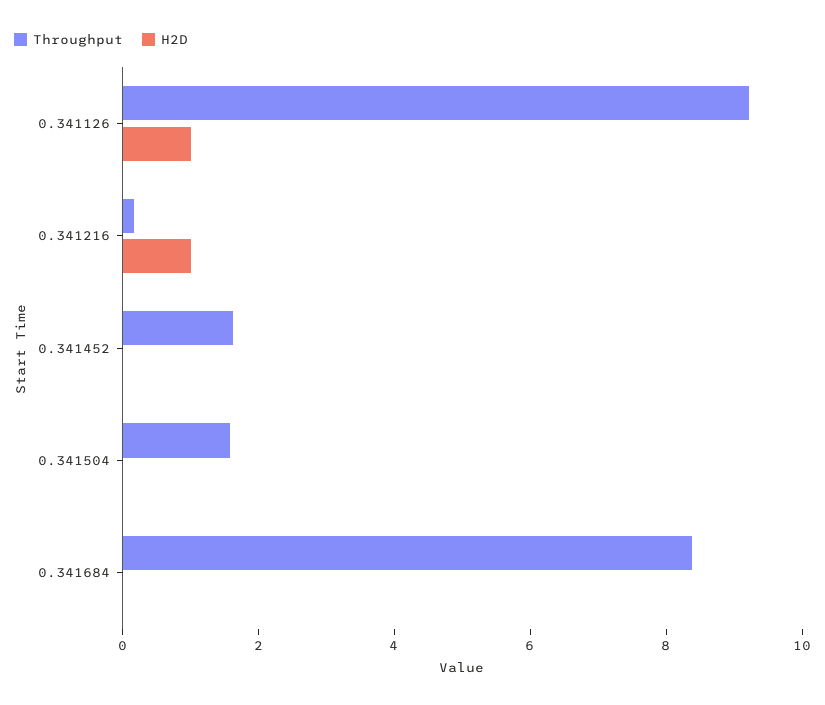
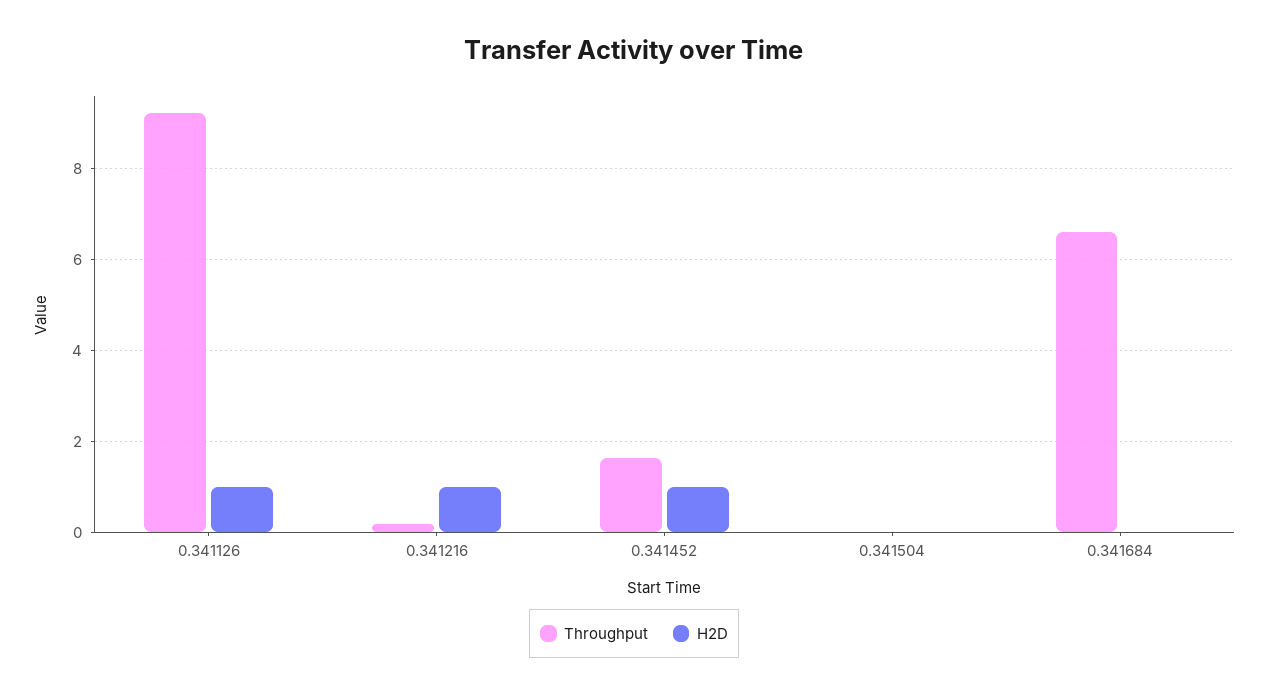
  {
    "Throughput": {
      "0.341126": 9.2,
      "0.341216": 0.2,
      "0.341452": 1.6,
-     "0.341504": 1.5,
+     "0.341504": 0,
-     "0.341684": 8.5
+     "0.341684": 6.6
    },
    "H2D": {
      "0.341126": 1,
      "0.341216": 1,
-     "0.341452": 0,
+     "0.341452": 1,
      "0.341504": 0,
      "0.341684": 0
    }
  }

